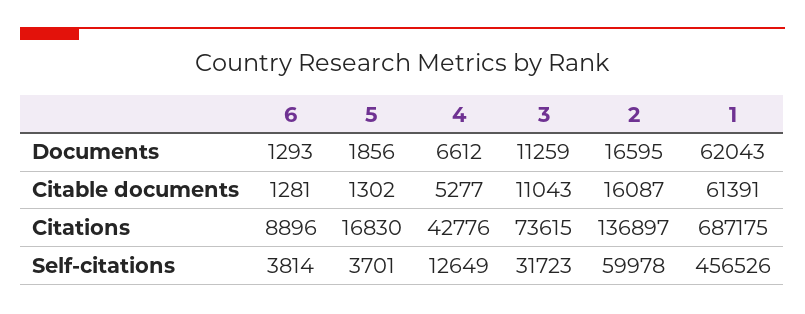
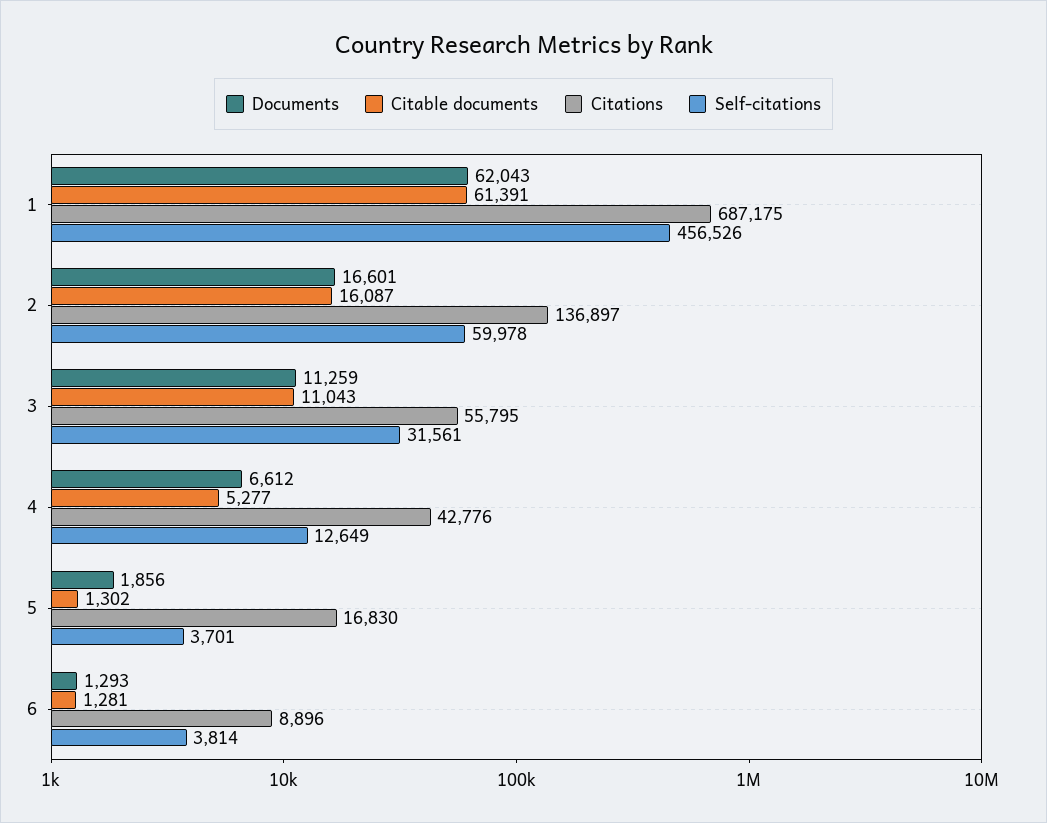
  {
    "Documents": {
      "6": 1293,
      "5": 1856,
      "4": 6612,
      "3": 11259,
-     "2": 16595,
+     "2": 16601,
      "1": 62043
    },
    "Citable documents": {
      "6": 1281,
      "5": 1302,
      "4": 5277,
      "3": 11043,
      "2": 16087,
      "1": 61391
    },
    "Citations": {
      "6": 8896,
      "5": 16830,
      "4": 42776,
-     "3": 73615,
+     "3": 55795,
      "2": 136897,
      "1": 687175
    },
    "Self-citations": {
      "6": 3814,
      "5": 3701,
      "4": 12649,
-     "3": 31723,
+     "3": 31561,
      "2": 59978,
      "1": 456526
    }
  }

